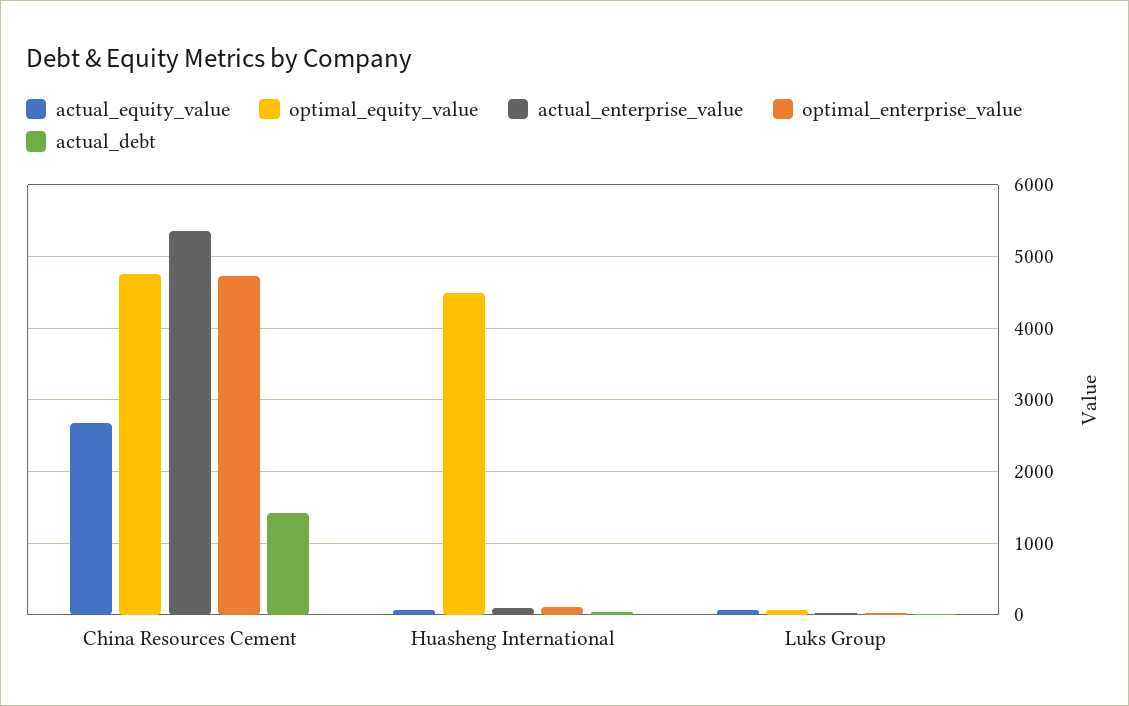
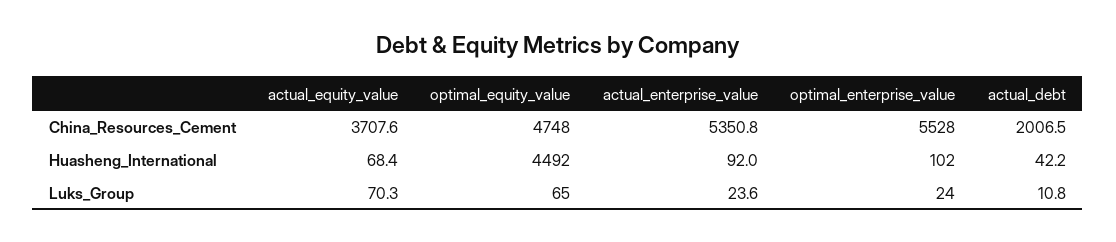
  {
    "actual_equity_value": {
-     "China Resources Cement": 2700,
+     "China Resources Cement": 3707.6,
      "Huasheng International": 68.4,
      "Luks Group": 70.3
    },
    "optimal_equity_value": {
      "China Resources Cement": 4748,
      "Huasheng International": 4492,
      "Luks Group": 65
    },
    "actual_enterprise_value": {
      "China Resources Cement": 5350.8,
      "Huasheng International": 92,
      "Luks Group": 23.6
    },
    "optimal_enterprise_value": {
-     "China Resources Cement": 4700,
+     "China Resources Cement": 5528,
      "Huasheng International": 102,
      "Luks Group": 24
    },
    "actual_debt": {
-     "China Resources Cement": 1400,
+     "China Resources Cement": 2006.5,
      "Huasheng International": 42.2,
      "Luks Group": 10.8
    }
  }

